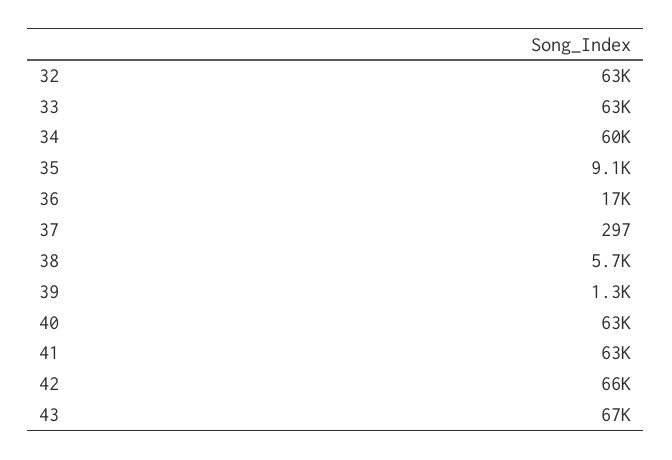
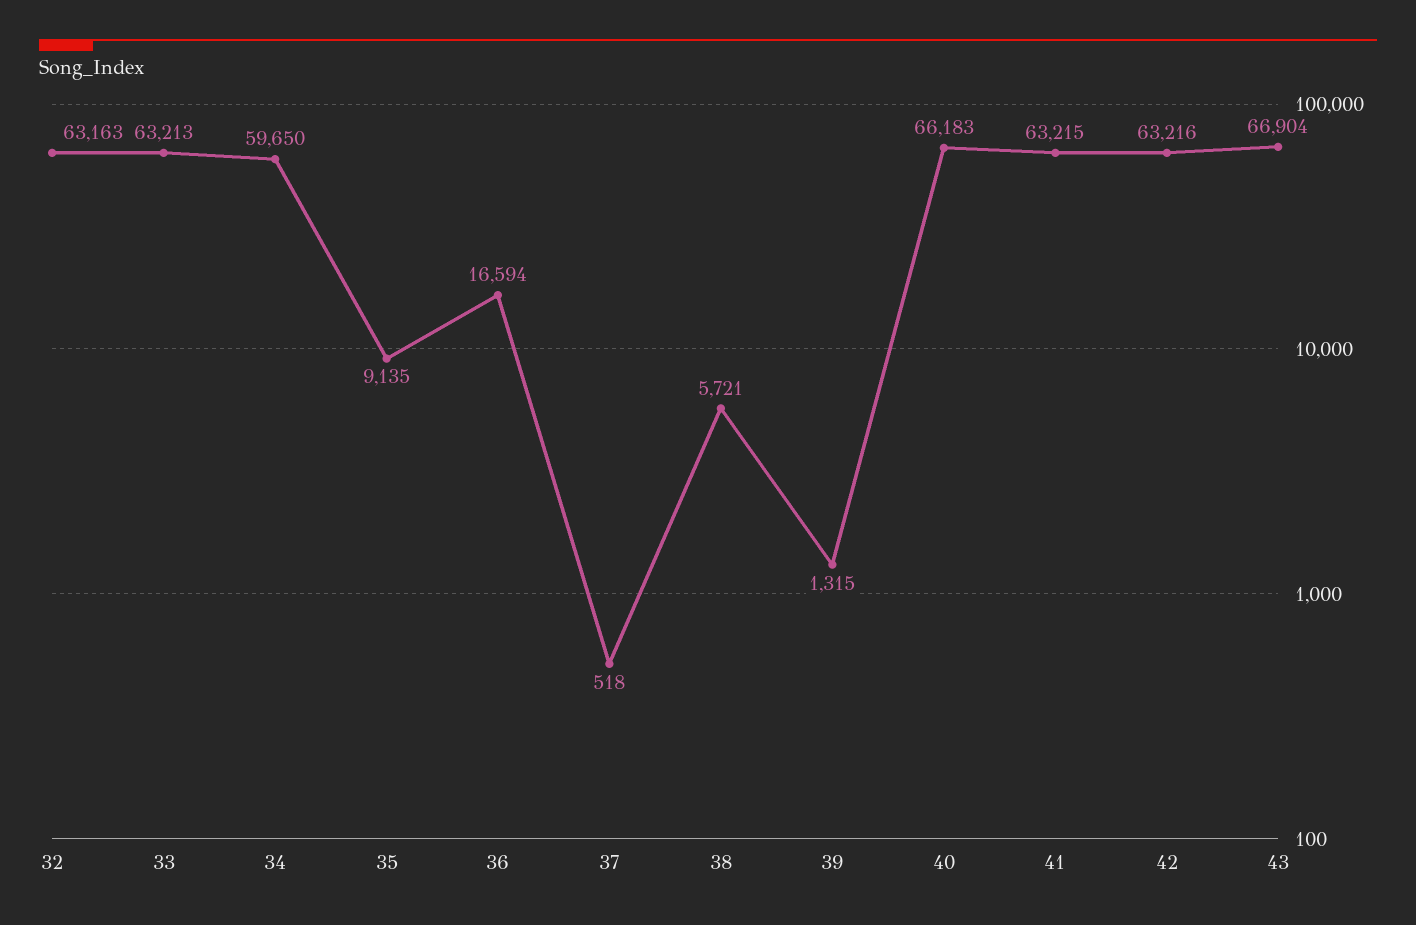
  {
    "32": 63163,
    "33": 63213,
    "34": 59650,
    "35": 9135,
    "36": 16594,
-   "37": 297,
+   "37": 518,
    "38": 5721,
    "39": 1315,
-   "40": 63000,
+   "40": 66183,
    "41": 63215,
-   "42": 66000,
+   "42": 63216,
    "43": 66904
  }

